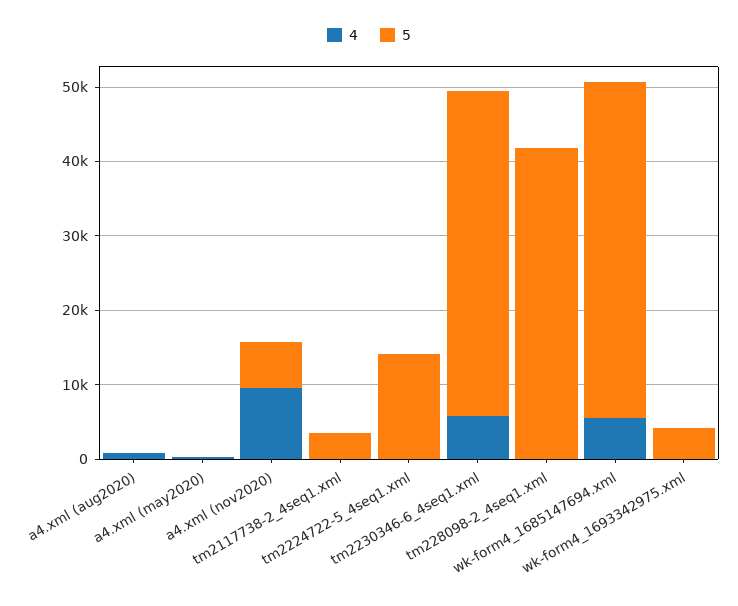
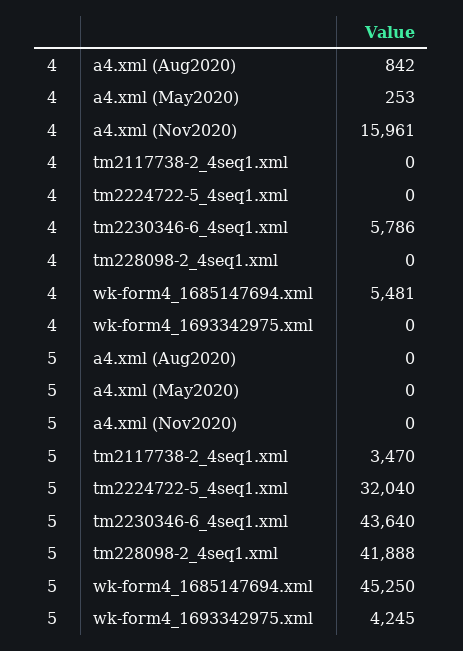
  {
    "4": {
      "a4.xml (aug2020)": 842,
      "a4.xml (may2020)": 253,
-     "a4.xml (nov2020)": 10000,
+     "a4.xml (nov2020)": 15961,
      "tm2117738-2_4seq1.xml": 0,
      "tm2224722-5_4seq1.xml": 0,
      "tm2230346-6_4seq1.xml": 5786,
      "tm228098-2_4seq1.xml": 0,
      "wk-form4_1685147694.xml": 5481,
      "wk-form4_1693342975.xml": 0
    },
    "5": {
      "a4.xml (aug2020)": 0,
      "a4.xml (may2020)": 0,
-     "a4.xml (nov2020)": 6000,
+     "a4.xml (nov2020)": 0,
      "tm2117738-2_4seq1.xml": 3470,
-     "tm2224722-5_4seq1.xml": 14000,
+     "tm2224722-5_4seq1.xml": 32040,
      "tm2230346-6_4seq1.xml": 43640,
      "tm228098-2_4seq1.xml": 41888,
      "wk-form4_1685147694.xml": 45250,
      "wk-form4_1693342975.xml": 4245
    }
  }

